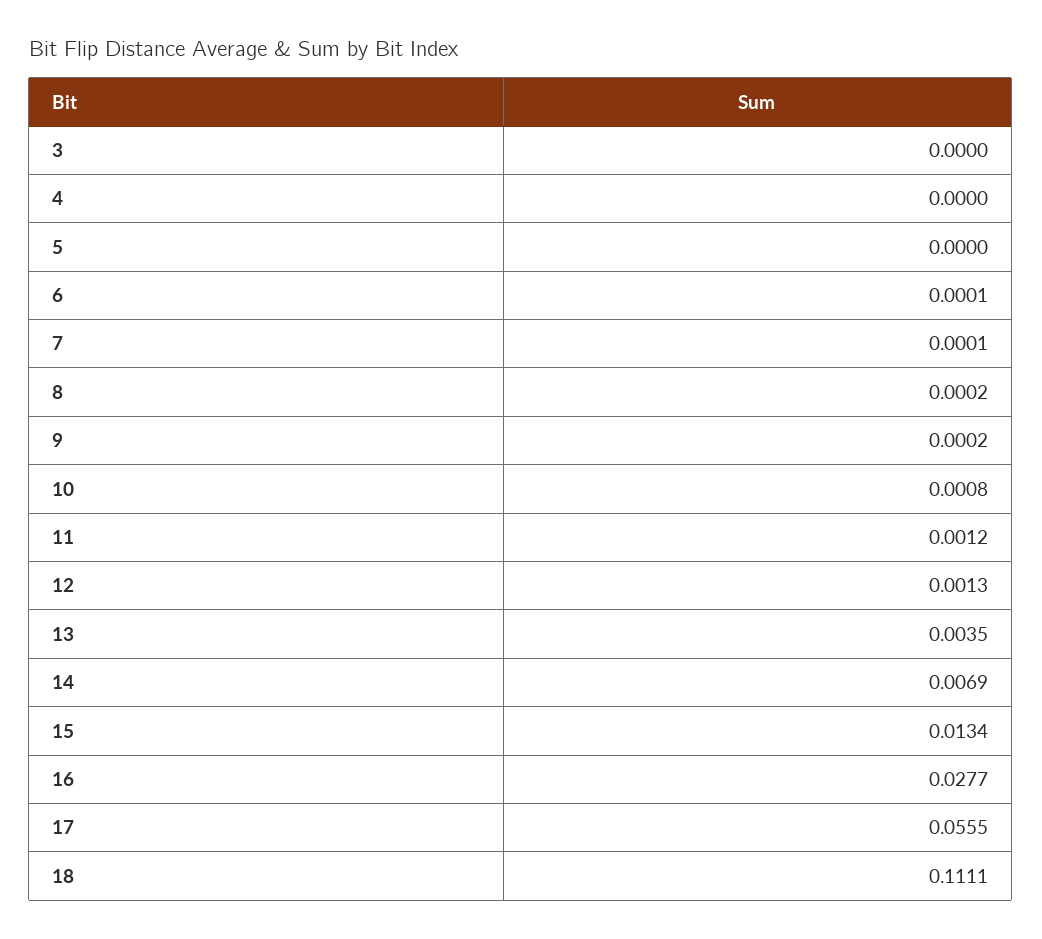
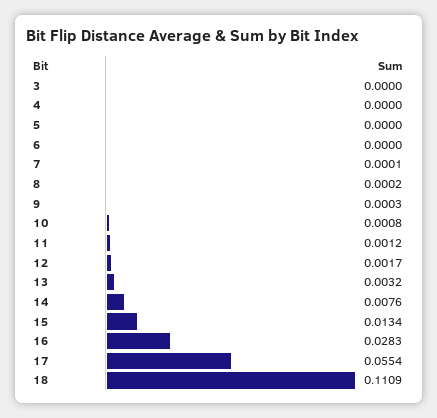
  {
    "3": 0,
    "4": 0,
    "5": 0,
-   "6": 0.0001,
+   "6": 0,
    "7": 0.0001,
    "8": 0.0002,
-   "9": 0.0002,
+   "9": 0.0003,
    "10": 0.0008,
    "11": 0.0012,
-   "12": 0.0013,
+   "12": 0.0017,
-   "13": 0.0035,
+   "13": 0.0032,
-   "14": 0.0069,
+   "14": 0.0076,
    "15": 0.0134,
-   "16": 0.0277,
+   "16": 0.0283,
-   "17": 0.0555,
+   "17": 0.0554,
-   "18": 0.1111
+   "18": 0.1109
  }

